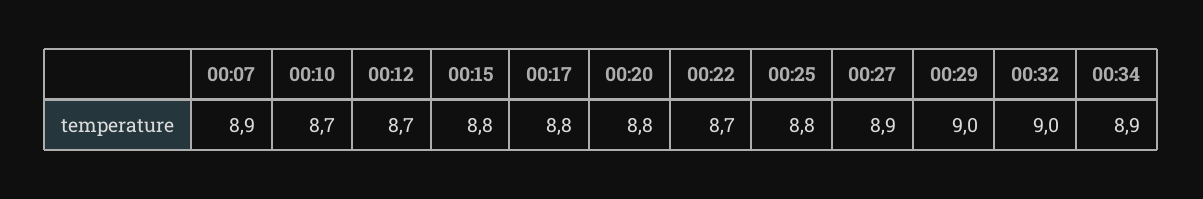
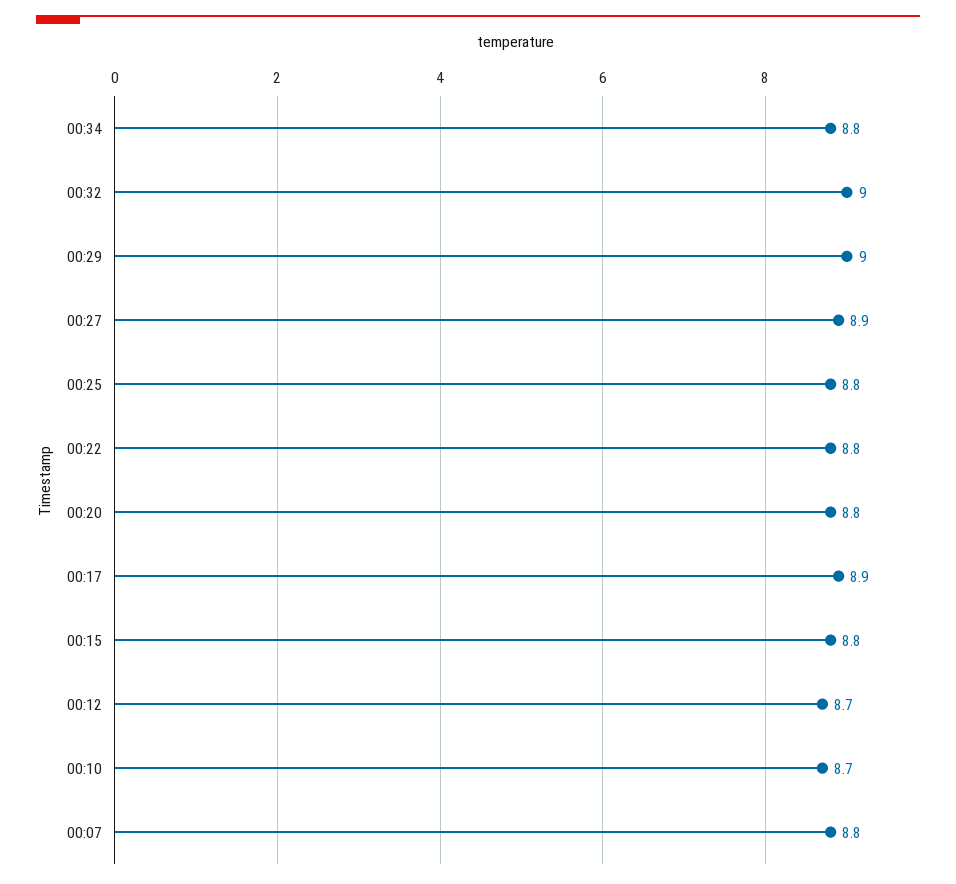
  {
-   "00:07": 8.9,
+   "00:07": 8.8,
    "00:10": 8.7,
    "00:12": 8.7,
    "00:15": 8.8,
-   "00:17": 8.8,
+   "00:17": 8.9,
    "00:20": 8.8,
-   "00:22": 8.7,
+   "00:22": 8.8,
    "00:25": 8.8,
    "00:27": 8.9,
    "00:29": 9,
    "00:32": 9,
-   "00:34": 8.9
+   "00:34": 8.8
  }

